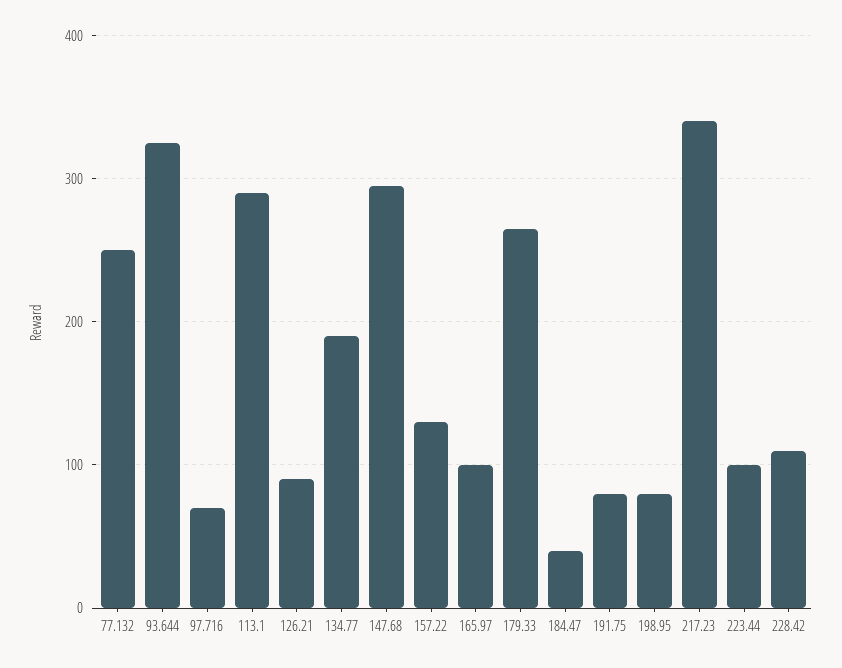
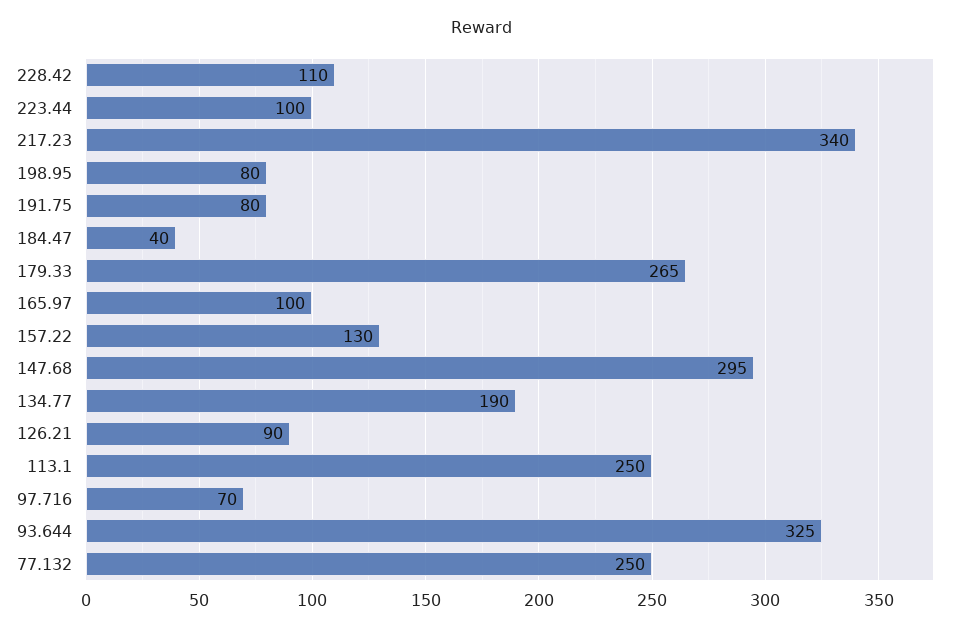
  {
    "77.132": 250,
    "93.644": 325,
    "97.716": 70,
-   "113.1": 290,
+   "113.1": 250,
    "126.21": 90,
    "134.77": 190,
    "147.68": 295,
    "157.22": 130,
    "165.97": 100,
    "179.33": 265,
    "184.47": 40,
    "191.75": 80,
    "198.95": 80,
    "217.23": 340,
    "223.44": 100,
    "228.42": 110
  }

